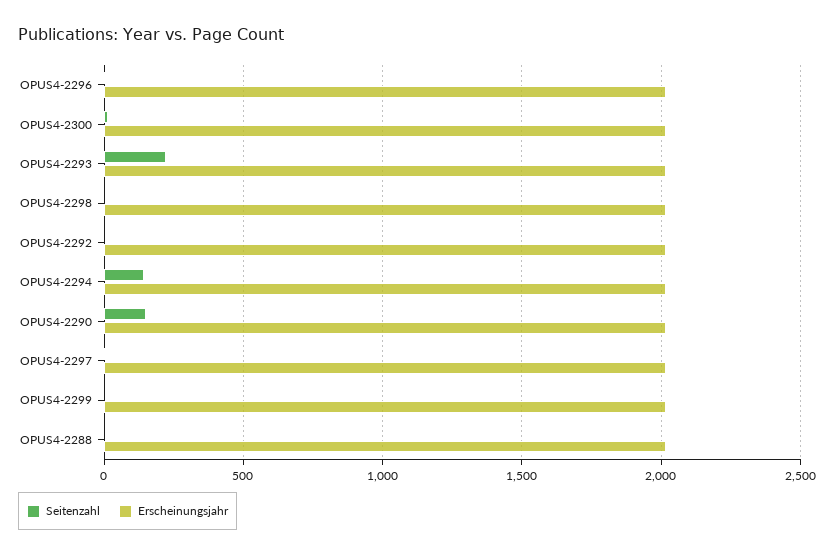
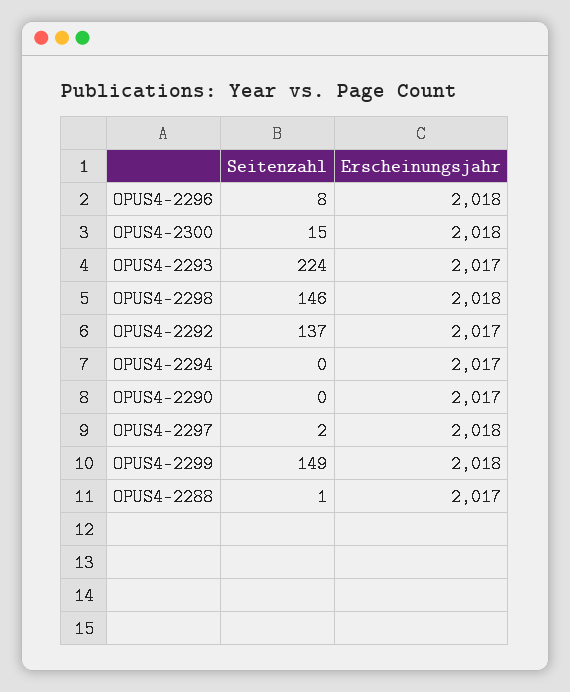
  {
    "Seitenzahl": {
      "OPUS4-2296": 8,
      "OPUS4-2300": 15,
      "OPUS4-2293": 224,
-     "OPUS4-2298": 0,
+     "OPUS4-2298": 146,
-     "OPUS4-2292": 0,
+     "OPUS4-2292": 137,
-     "OPUS4-2294": 150,
+     "OPUS4-2294": 0,
-     "OPUS4-2290": 150,
+     "OPUS4-2290": 0,
      "OPUS4-2297": 2,
-     "OPUS4-2299": 0,
+     "OPUS4-2299": 149,
      "OPUS4-2288": 1
    },
    "Erscheinungsjahr": {
      "OPUS4-2296": 2018,
      "OPUS4-2300": 2018,
      "OPUS4-2293": 2017,
      "OPUS4-2298": 2018,
      "OPUS4-2292": 2017,
      "OPUS4-2294": 2017,
      "OPUS4-2290": 2017,
      "OPUS4-2297": 2018,
      "OPUS4-2299": 2018,
      "OPUS4-2288": 2017
    }
  }

